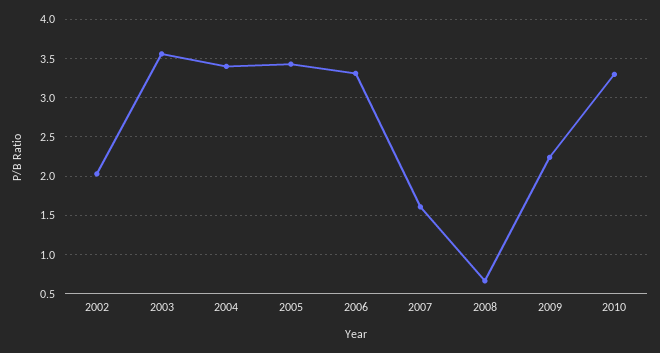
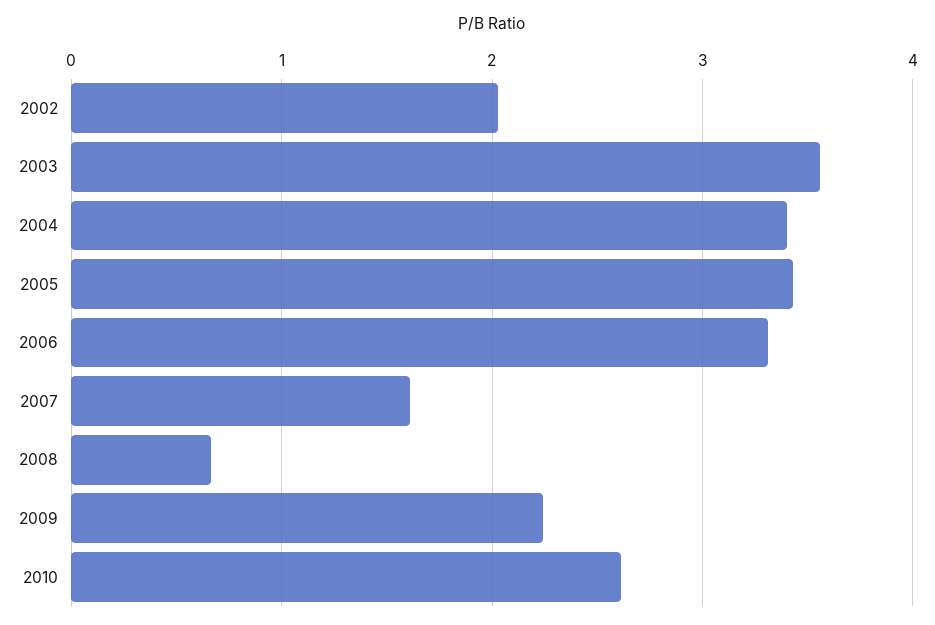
  {
    "2002": 2,
    "2003": 3.6,
    "2004": 3.4,
    "2005": 3.4,
    "2006": 3.3,
    "2007": 1.6,
    "2008": 0.7,
    "2009": 2.2,
-   "2010": 3.3
+   "2010": 2.6
  }

